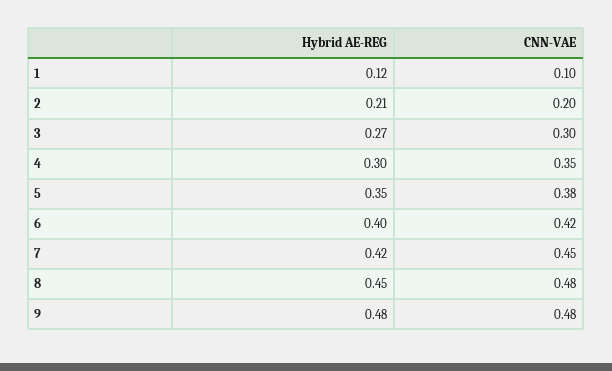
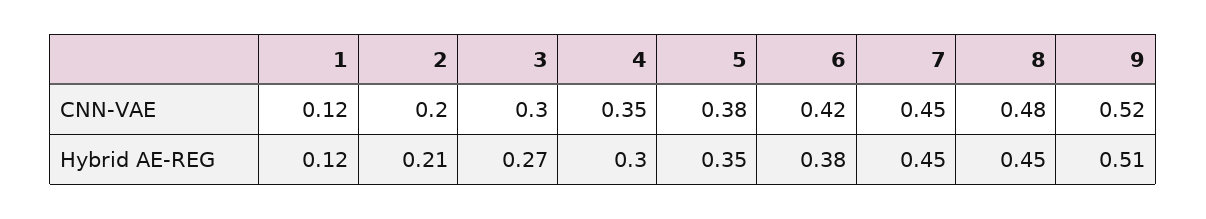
  {
    "Hybrid AE-REG": {
      "1": 0.12,
      "2": 0.21,
      "3": 0.27,
      "4": 0.3,
      "5": 0.35,
-     "6": 0.4,
+     "6": 0.38,
-     "7": 0.42,
+     "7": 0.45,
      "8": 0.45,
-     "9": 0.48
+     "9": 0.51
    },
    "CNN-VAE": {
-     "1": 0.1,
+     "1": 0.12,
      "2": 0.2,
      "3": 0.3,
      "4": 0.35,
      "5": 0.38,
      "6": 0.42,
      "7": 0.45,
      "8": 0.48,
-     "9": 0.48
+     "9": 0.52
    }
  }

